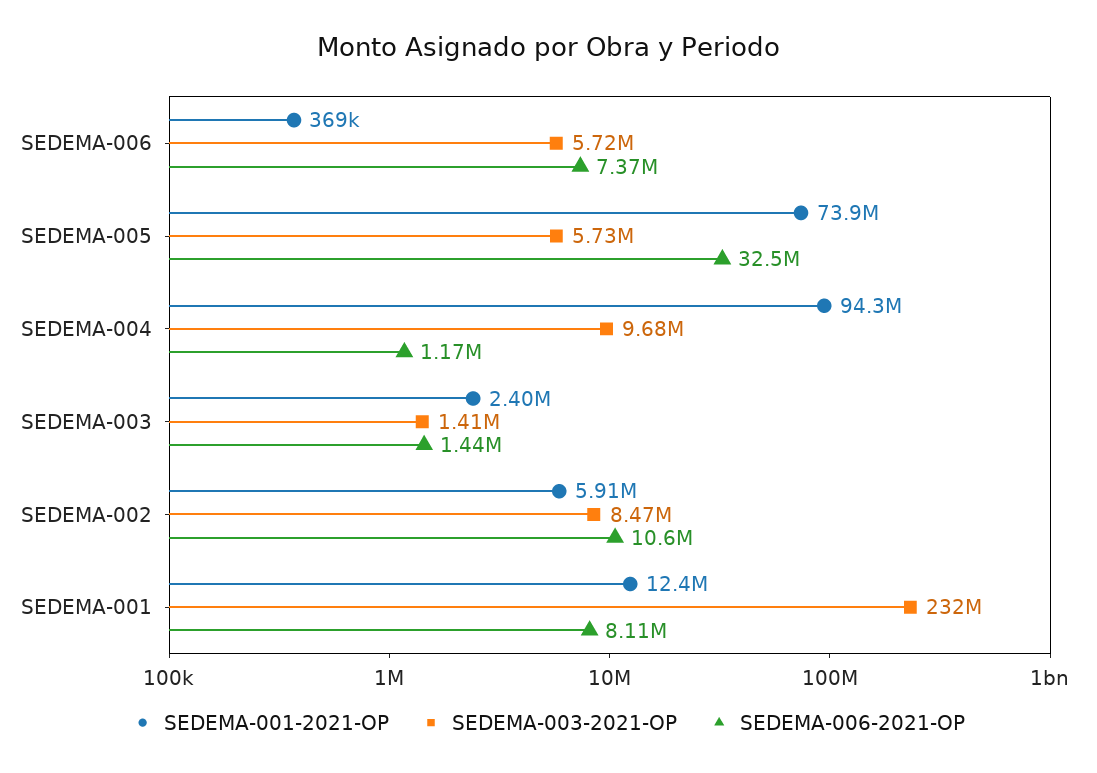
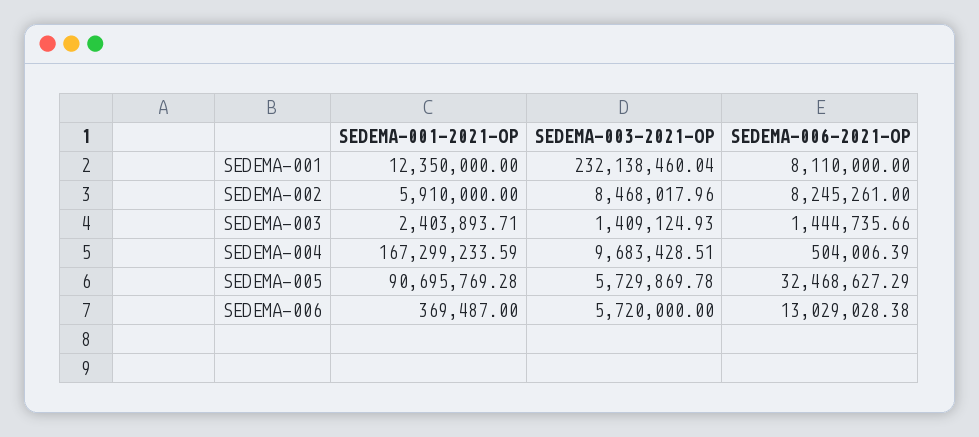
  {
    "SEDEMA-001-2021-OP": {
      "SEDEMA-006": 369487,
-     "SEDEMA-005": 73900000,
+     "SEDEMA-005": 90695769.28,
-     "SEDEMA-004": 94300000,
+     "SEDEMA-004": 167299233.59,
      "SEDEMA-003": 2403893.71,
      "SEDEMA-002": 5910000,
      "SEDEMA-001": 12350000
    },
    "SEDEMA-003-2021-OP": {
      "SEDEMA-006": 5720000,
      "SEDEMA-005": 5729869.78,
      "SEDEMA-004": 9683428.51,
      "SEDEMA-003": 1409124.93,
      "SEDEMA-002": 8468017.96,
      "SEDEMA-001": 232138460.04
    },
    "SEDEMA-006-2021-OP": {
-     "SEDEMA-006": 7370000,
+     "SEDEMA-006": 13029028.38,
      "SEDEMA-005": 32468627.29,
-     "SEDEMA-004": 1170000,
+     "SEDEMA-004": 504006.39,
      "SEDEMA-003": 1444735.66,
-     "SEDEMA-002": 10600000,
+     "SEDEMA-002": 8245261,
      "SEDEMA-001": 8110000
    }
  }

